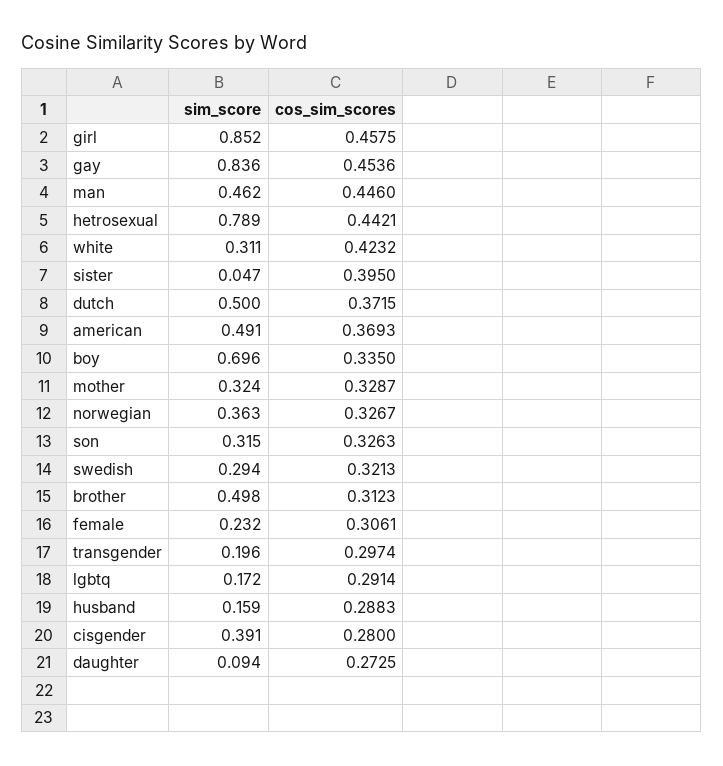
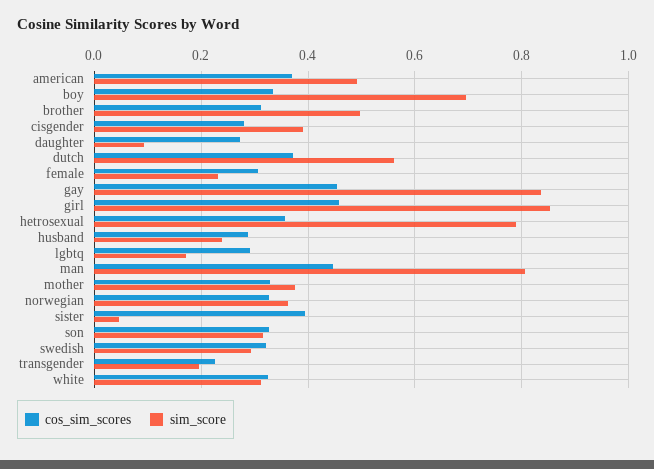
  {
    "sim_score": {
      "girl": 0.852,
      "gay": 0.836,
-     "man": 0.462,
+     "man": 0.8,
      "hetrosexual": 0.789,
      "white": 0.311,
      "sister": 0.047,
-     "dutch": 0.5,
+     "dutch": 0.56,
      "american": 0.491,
      "boy": 0.696,
-     "mother": 0.324,
+     "mother": 0.38,
      "norwegian": 0.363,
      "son": 0.315,
      "swedish": 0.294,
      "brother": 0.498,
      "female": 0.232,
      "transgender": 0.196,
      "lgbtq": 0.172,
-     "husband": 0.159,
+     "husband": 0.24,
      "cisgender": 0.391,
      "daughter": 0.094
    },
    "cos_sim_scores": {
      "girl": 0.4575,
      "gay": 0.4536,
      "man": 0.446,
-     "hetrosexual": 0.4421,
+     "hetrosexual": 0.36,
-     "white": 0.4232,
+     "white": 0.32,
      "sister": 0.395,
      "dutch": 0.3715,
      "american": 0.3693,
      "boy": 0.335,
      "mother": 0.3287,
      "norwegian": 0.3267,
      "son": 0.3263,
      "swedish": 0.3213,
      "brother": 0.3123,
      "female": 0.3061,
-     "transgender": 0.2974,
+     "transgender": 0.22,
      "lgbtq": 0.2914,
      "husband": 0.2883,
      "cisgender": 0.28,
      "daughter": 0.2725
    }
  }

